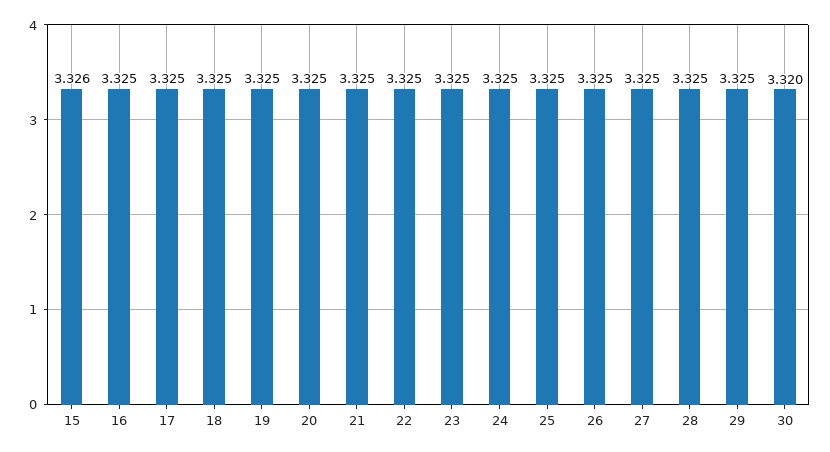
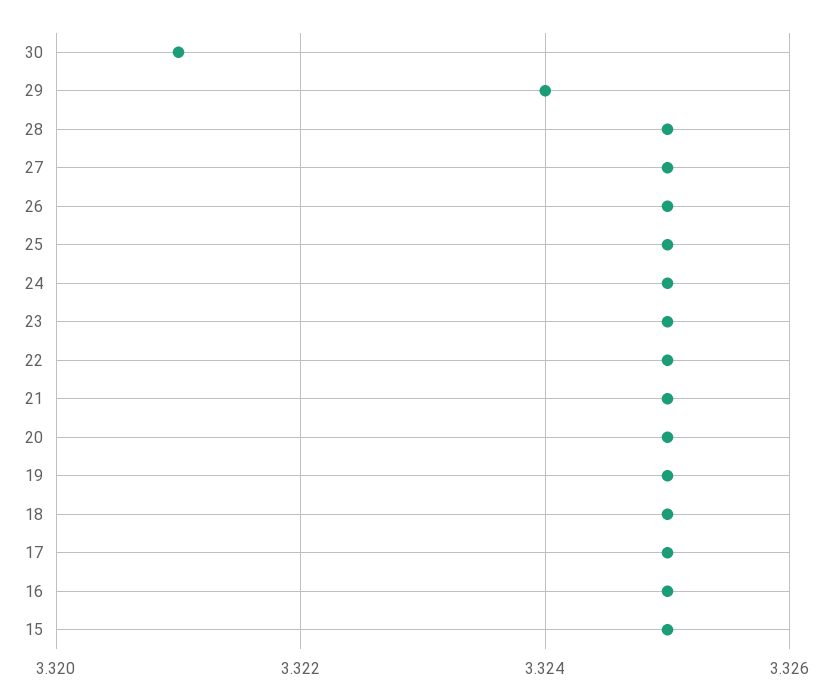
  {
-   "15": 3.326,
+   "15": 3.325,
    "16": 3.325,
    "17": 3.325,
    "18": 3.325,
    "19": 3.325,
    "20": 3.325,
    "21": 3.325,
    "22": 3.325,
    "23": 3.325,
    "24": 3.325,
    "25": 3.325,
    "26": 3.325,
    "27": 3.325,
    "28": 3.325,
-   "29": 3.325,
+   "29": 3.324,
-   "30": 3.32
+   "30": 3.321
  }

